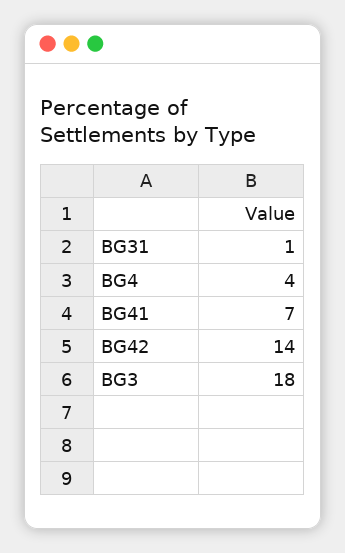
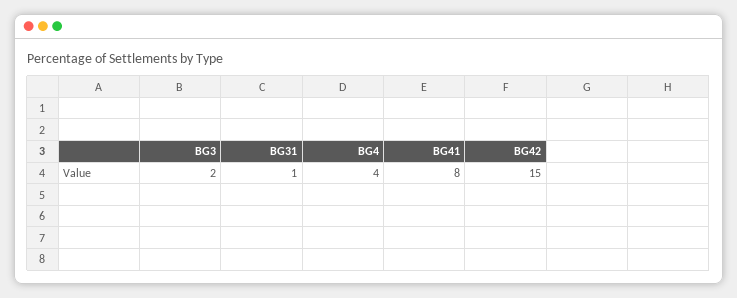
  {
    "BG31": 1,
    "BG4": 4,
-   "BG41": 7,
+   "BG41": 8,
-   "BG42": 14,
+   "BG42": 15,
-   "BG3": 18
+   "BG3": 2
  }

